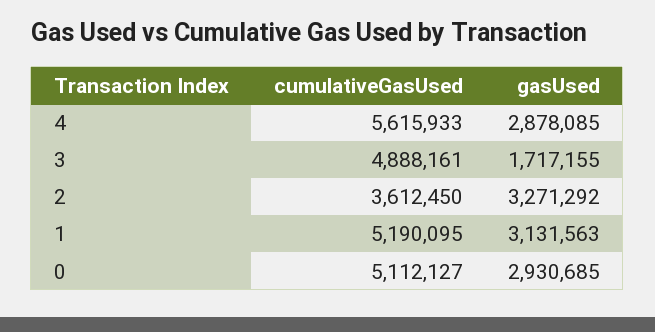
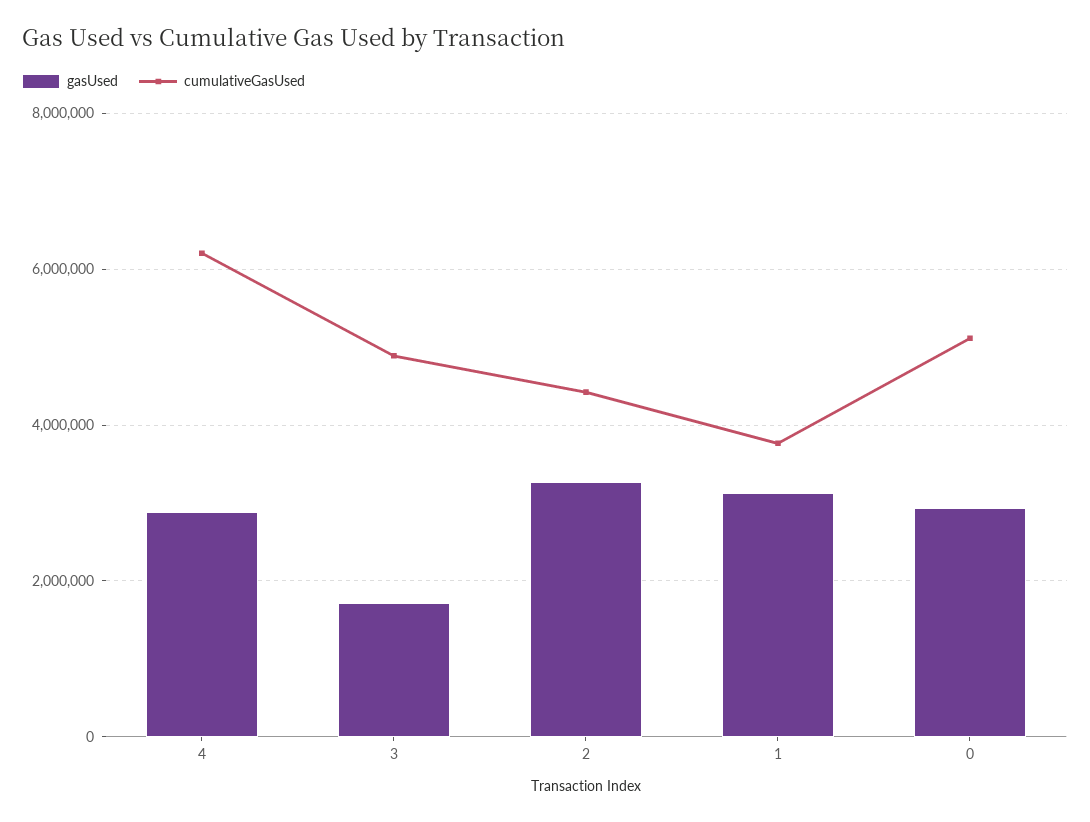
  {
    "cumulativeGasUsed": {
-     "4": 5615933,
+     "4": 6200000,
      "3": 4888161,
-     "2": 3612450,
+     "2": 4400000,
-     "1": 5190095,
+     "1": 3800000,
      "0": 5112127
    },
    "gasUsed": {
      "4": 2878085,
      "3": 1717155,
      "2": 3271292,
      "1": 3131563,
      "0": 2930685
    }
  }

